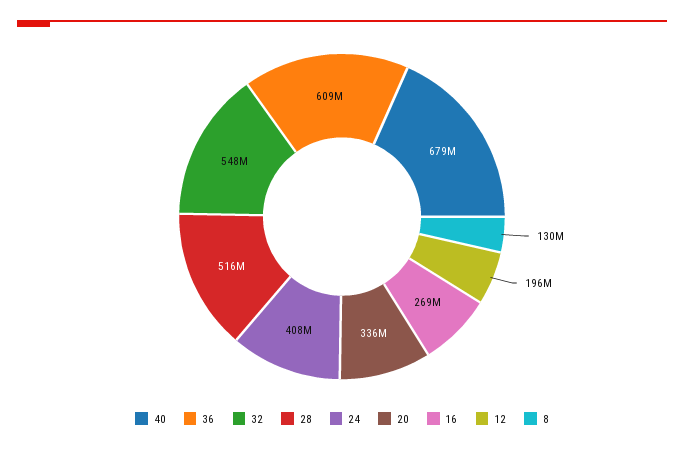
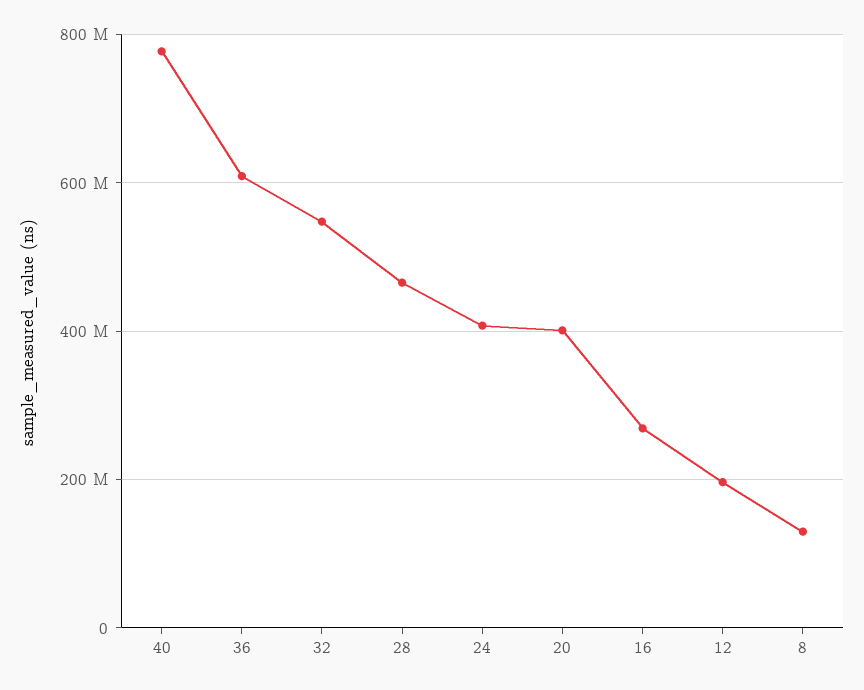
  {
-   "40": 679000000,
+   "40": 780000000,
    "36": 609000000,
    "32": 548000000,
-   "28": 516000000,
+   "28": 460000000,
    "24": 408000000,
-   "20": 336000000,
+   "20": 400000000,
    "16": 269000000,
    "12": 196000000,
    "8": 130000000
  }

